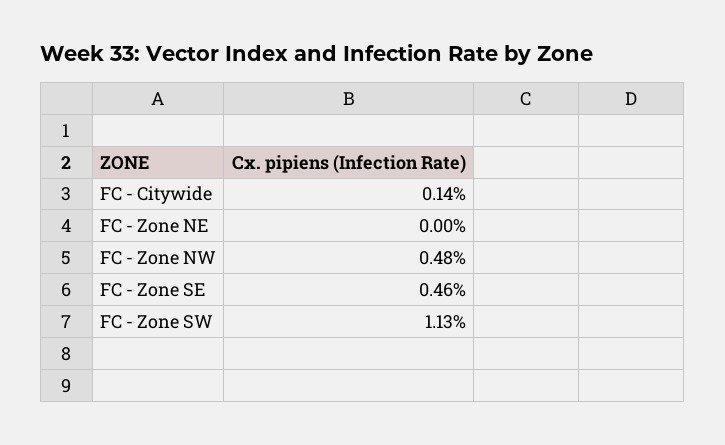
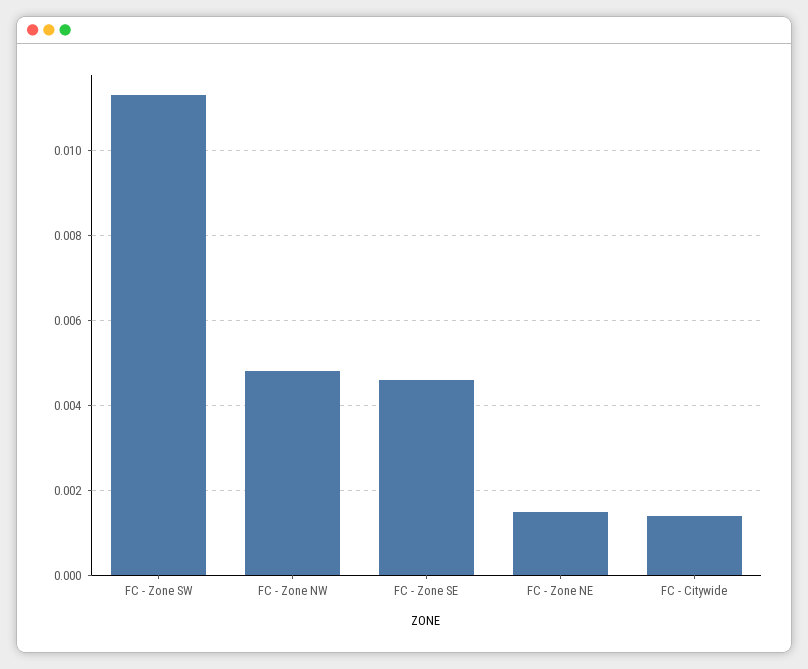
  {
    "FC - Citywide": 0.0014,
-   "FC - Zone NE": 0,
+   "FC - Zone NE": 0.0015,
    "FC - Zone NW": 0.0048,
    "FC - Zone SE": 0.0046,
    "FC - Zone SW": 0.0113
  }

